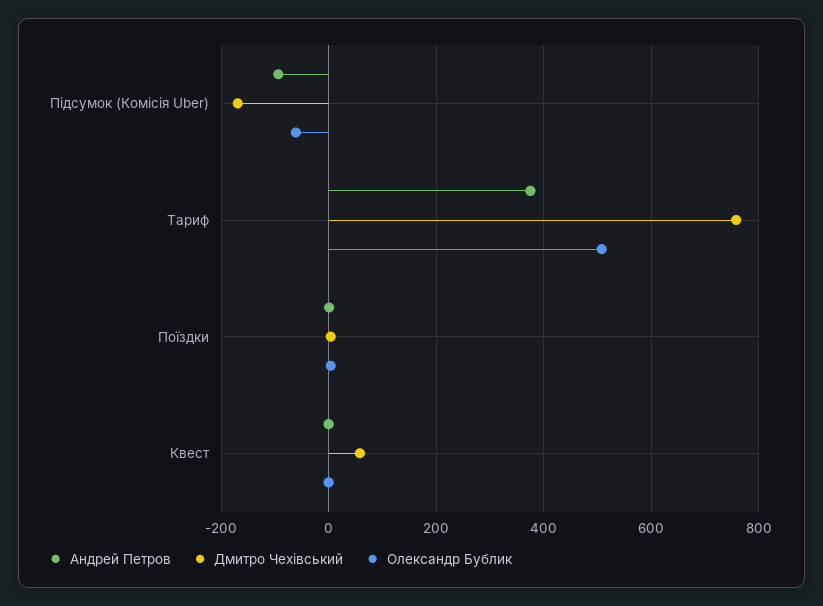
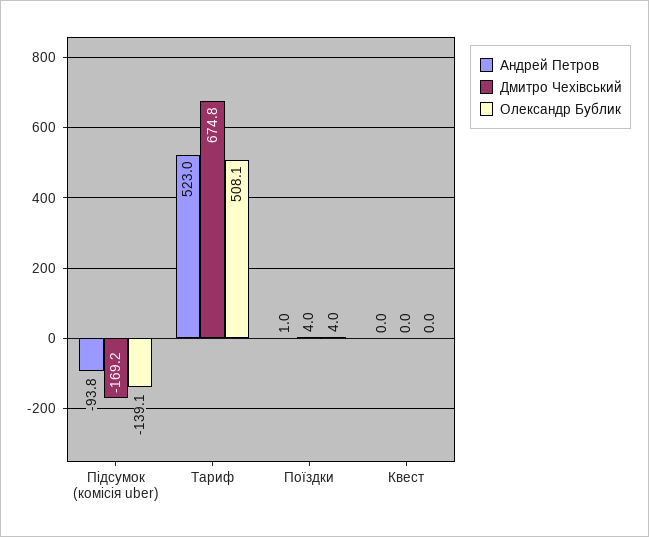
  {
    "Андрей Петров": {
      "Підсумок (Комісія Uber)": -93.8,
-     "Тариф": 380,
+     "Тариф": 523,
      "Поїздки": 1,
      "Квест": 0
    },
    "Дмитро Чехівський": {
      "Підсумок (Комісія Uber)": -169.2,
-     "Тариф": 760,
+     "Тариф": 674.8,
      "Поїздки": 4,
-     "Квест": 60
+     "Квест": 0
    },
    "Олександр Бублик": {
-     "Підсумок (Комісія Uber)": -60,
+     "Підсумок (Комісія Uber)": -139.1,
      "Тариф": 508.1,
      "Поїздки": 4,
      "Квест": 0
    }
  }

